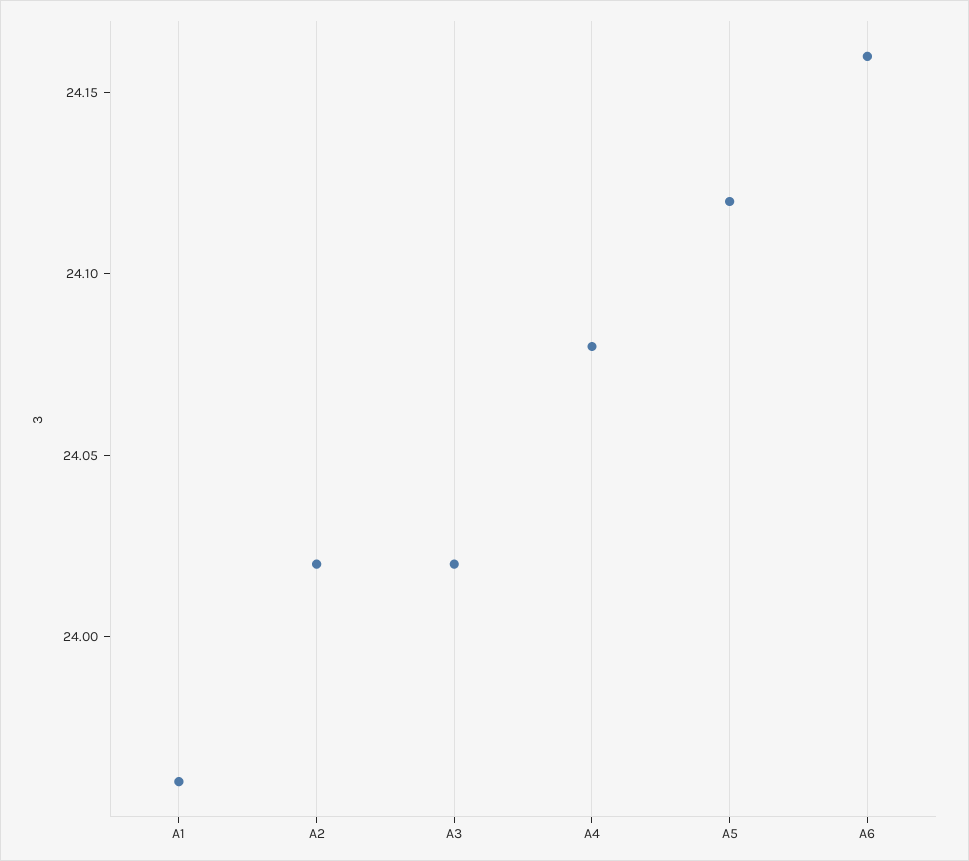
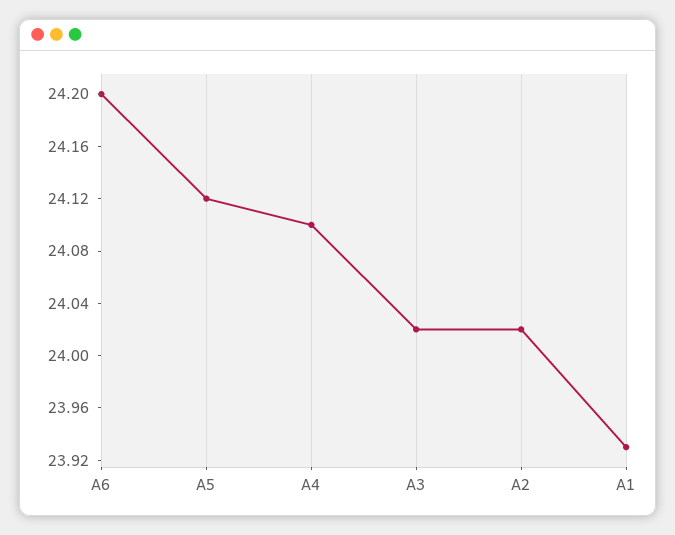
  {
-   "A1": 23.96,
+   "A1": 23.93,
    "A2": 24.02,
    "A3": 24.02,
-   "A4": 24.08,
+   "A4": 24.1,
    "A5": 24.12,
-   "A6": 24.16
+   "A6": 24.2
  }

